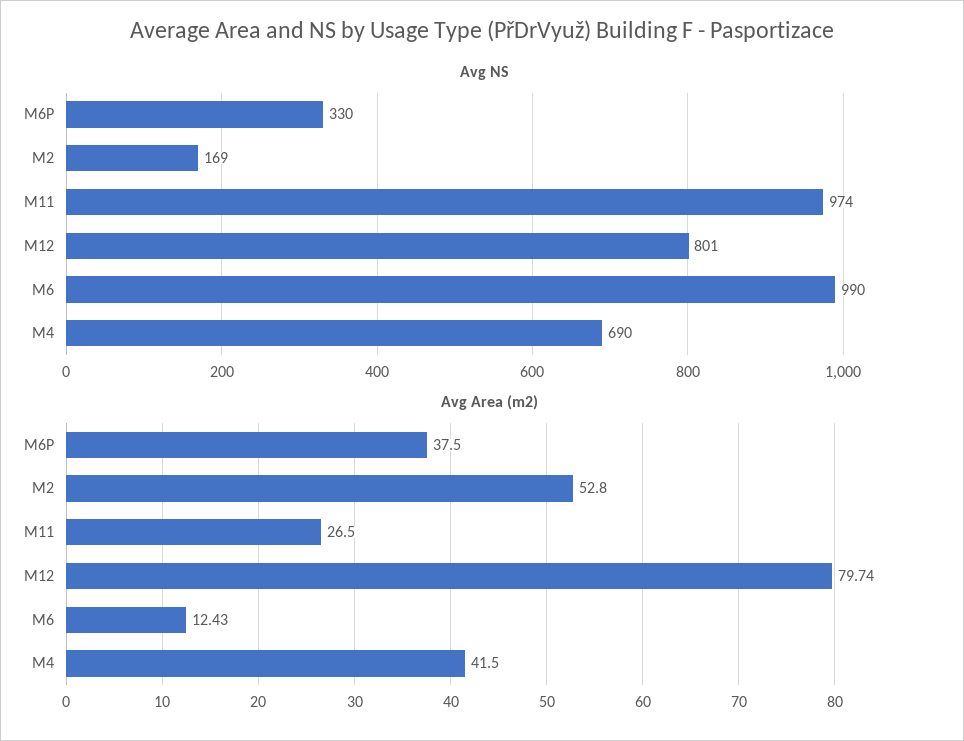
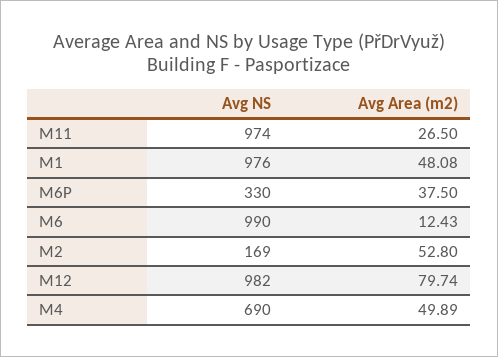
  {
    "Avg NS": {
      "M6P": 330,
      "M2": 169,
      "M11": 974,
-     "M12": 801,
+     "M12": 982,
      "M6": 990,
-     "M4": 690
+     "M4": 690,
+     "M1": 976
    },
    "Avg Area (m2)": {
      "M6P": 37.5,
      "M2": 52.8,
      "M11": 26.5,
      "M12": 79.74,
      "M6": 12.43,
-     "M4": 41.5
+     "M4": 49.89,
+     "M1": 48.08
    }
  }

